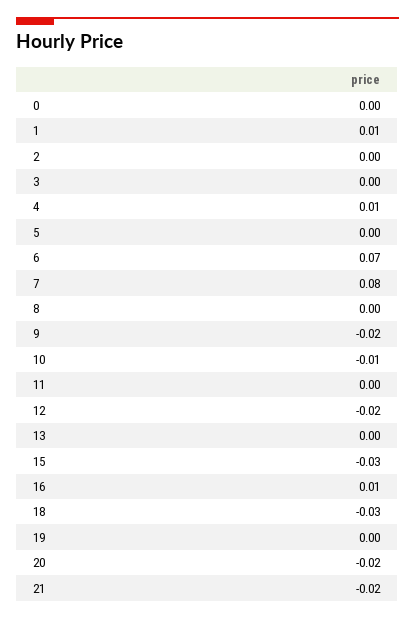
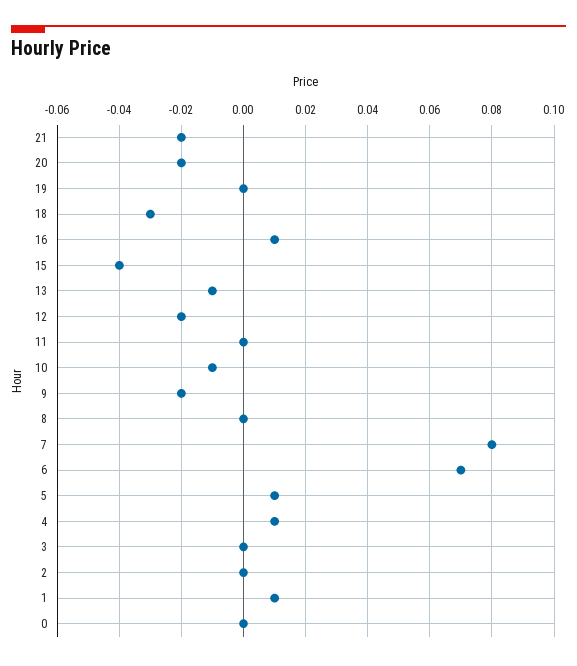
  {
    "0": 0,
    "1": 0.01,
    "2": 0,
    "3": 0,
    "4": 0.01,
-   "5": 0,
+   "5": 0.01,
    "6": 0.07,
    "7": 0.08,
    "8": 0,
    "9": -0.02,
    "10": -0.01,
    "11": 0,
    "12": -0.02,
-   "13": 0,
+   "13": -0.01,
-   "15": -0.03,
+   "15": -0.04,
    "16": 0.01,
    "18": -0.03,
    "19": 0,
    "20": -0.02,
    "21": -0.02
  }

